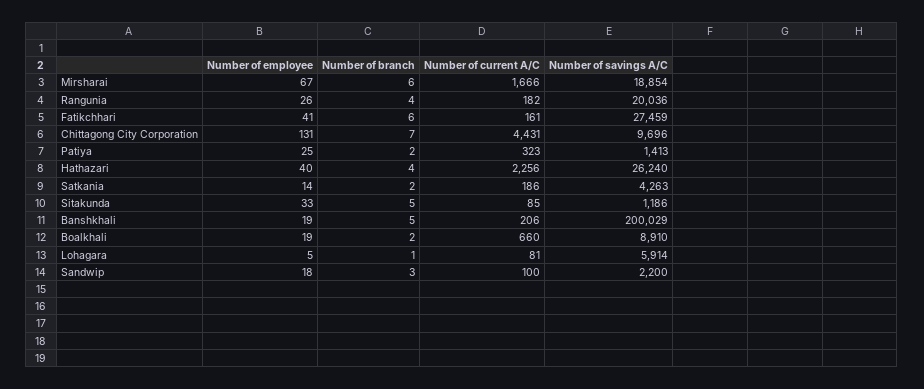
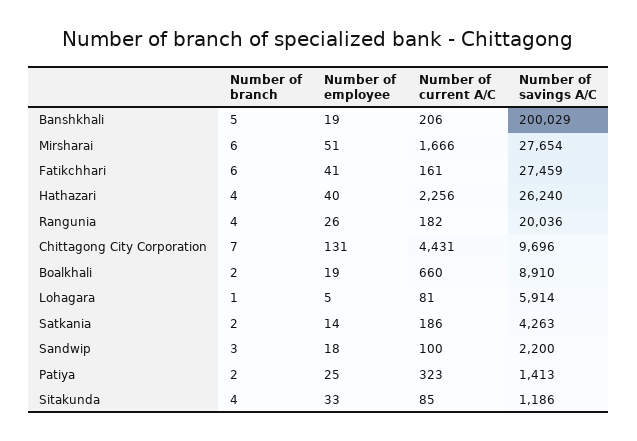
  {
    "Number of employee": {
-     "Mirsharai": 67,
+     "Mirsharai": 51,
      "Rangunia": 26,
      "Fatikchhari": 41,
      "Chittagong City Corporation": 131,
      "Patiya": 25,
      "Hathazari": 40,
      "Satkania": 14,
      "Sitakunda": 33,
      "Banshkhali": 19,
      "Boalkhali": 19,
      "Lohagara": 5,
      "Sandwip": 18
    },
    "Number of branch": {
      "Mirsharai": 6,
      "Rangunia": 4,
      "Fatikchhari": 6,
      "Chittagong City Corporation": 7,
      "Patiya": 2,
      "Hathazari": 4,
      "Satkania": 2,
-     "Sitakunda": 5,
+     "Sitakunda": 4,
      "Banshkhali": 5,
      "Boalkhali": 2,
      "Lohagara": 1,
      "Sandwip": 3
    },
    "Number of current A/C": {
      "Mirsharai": 1666,
      "Rangunia": 182,
      "Fatikchhari": 161,
      "Chittagong City Corporation": 4431,
      "Patiya": 323,
      "Hathazari": 2256,
      "Satkania": 186,
      "Sitakunda": 85,
      "Banshkhali": 206,
      "Boalkhali": 660,
      "Lohagara": 81,
      "Sandwip": 100
    },
    "Number of savings A/C": {
-     "Mirsharai": 18854,
+     "Mirsharai": 27654,
      "Rangunia": 20036,
      "Fatikchhari": 27459,
      "Chittagong City Corporation": 9696,
      "Patiya": 1413,
      "Hathazari": 26240,
      "Satkania": 4263,
      "Sitakunda": 1186,
      "Banshkhali": 200029,
      "Boalkhali": 8910,
      "Lohagara": 5914,
      "Sandwip": 2200
    }
  }

